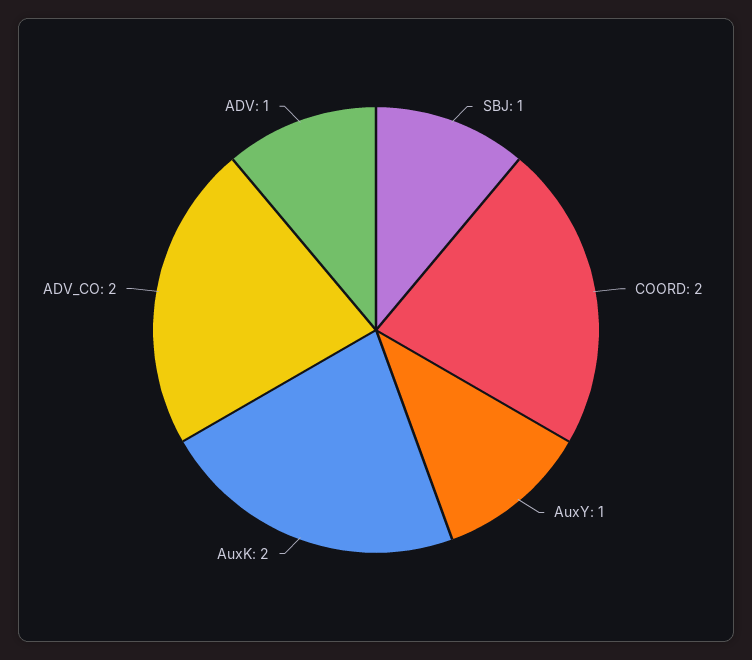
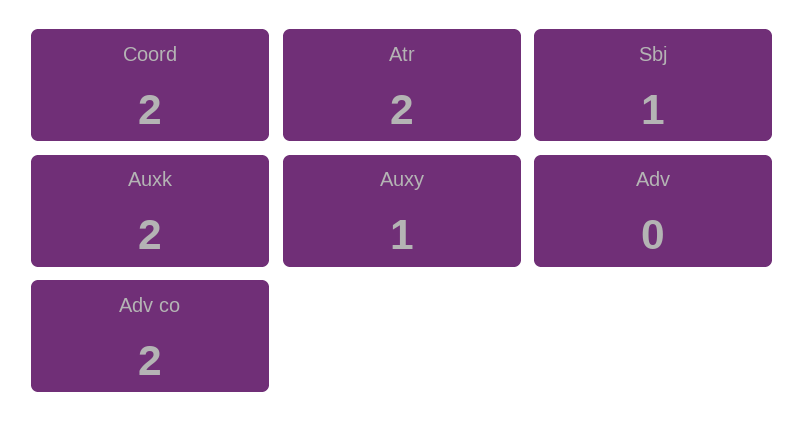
  {
    "SBJ": 1,
    "COORD": 2,
    "AuxY": 1,
    "AuxK": 2,
    "ADV_CO": 2,
-   "ADV": 1
+   "ADV": 0,
+   "Atr": 2
  }

